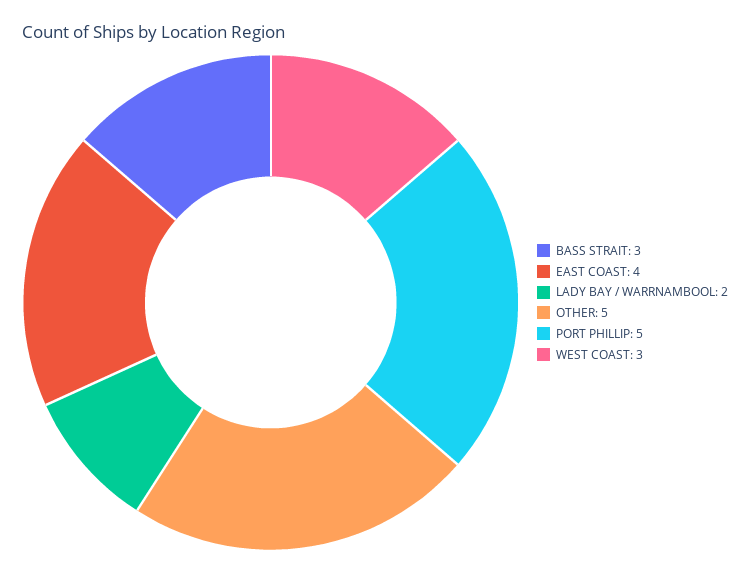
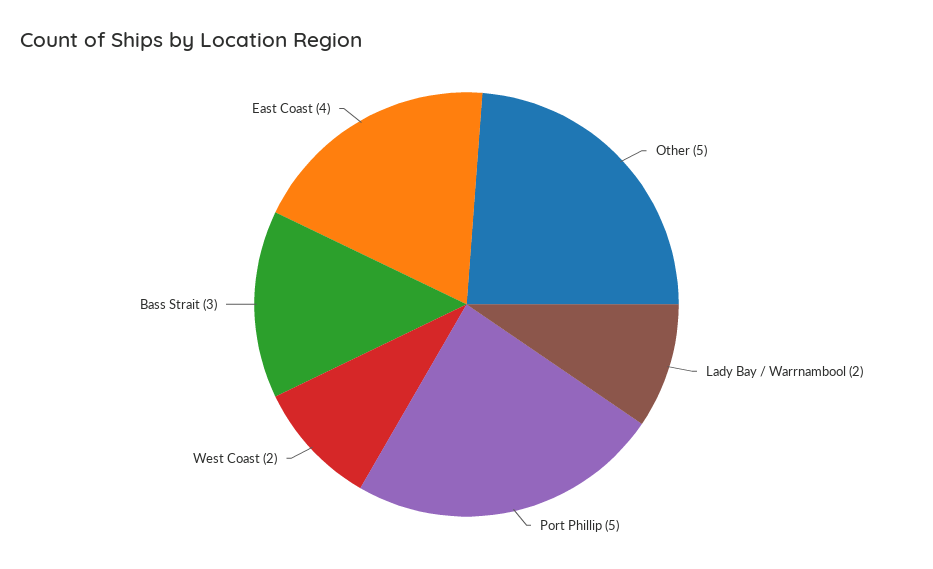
  {
    "BASS STRAIT": 3,
    "EAST COAST": 4,
    "LADY BAY / WARRNAMBOOL": 2,
    "OTHER": 5,
    "PORT PHILLIP": 5,
-   "WEST COAST": 3
+   "WEST COAST": 2
  }

